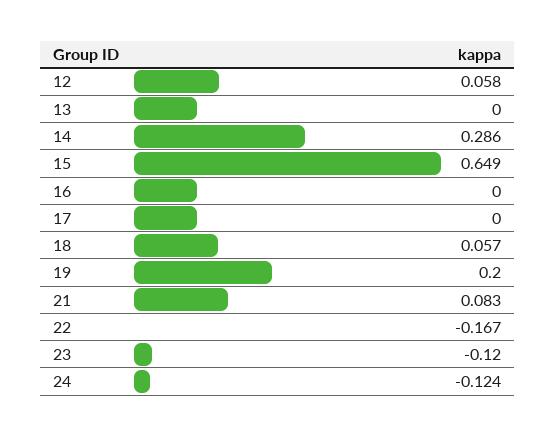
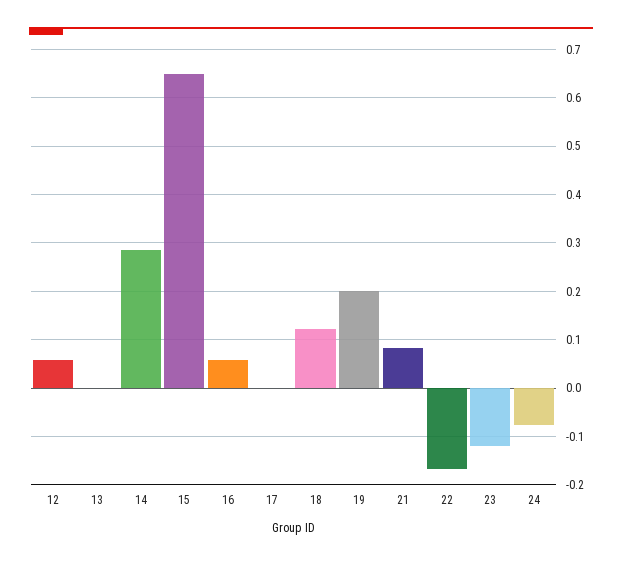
  {
    "12": 0.058,
    "13": 0,
    "14": 0.286,
    "15": 0.649,
-   "16": 0,
+   "16": 0.06,
    "17": 0,
-   "18": 0.057,
+   "18": 0.12,
    "19": 0.2,
    "21": 0.083,
    "22": -0.167,
    "23": -0.12,
-   "24": -0.124
+   "24": -0.08
  }

